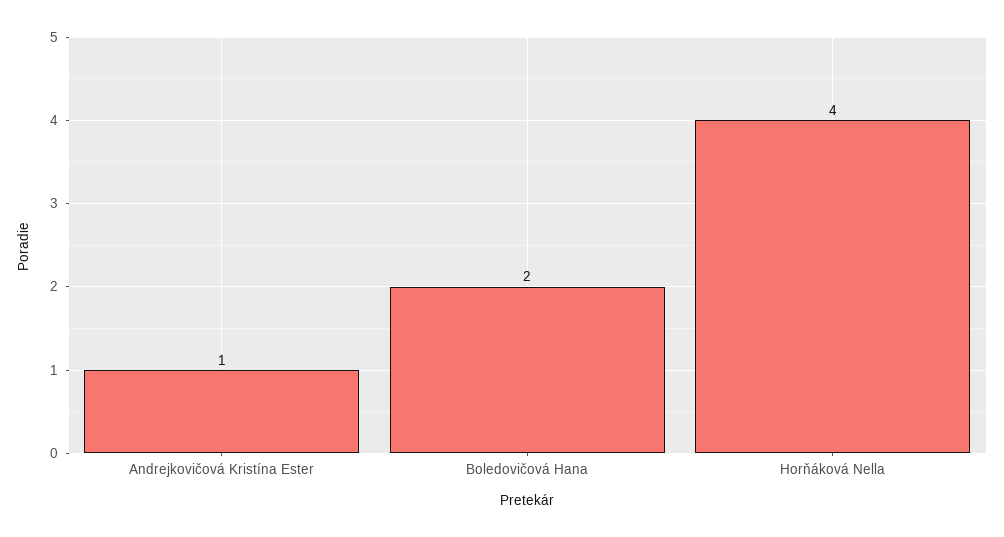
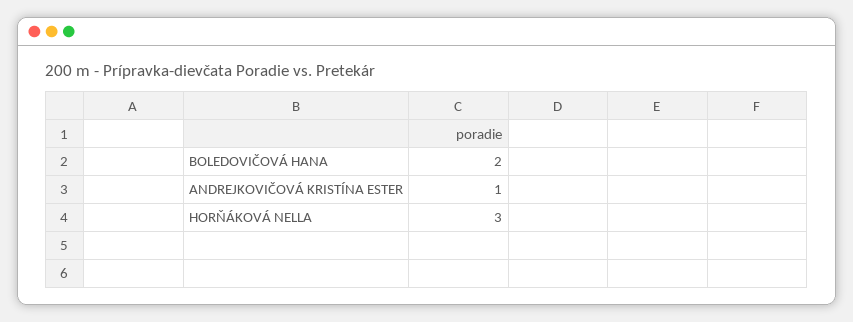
  {
    "Andrejkovičová Kristína Ester": 1,
    "Boledovičová Hana": 2,
-   "Horňáková Nella": 4
+   "Horňáková Nella": 3
  }

